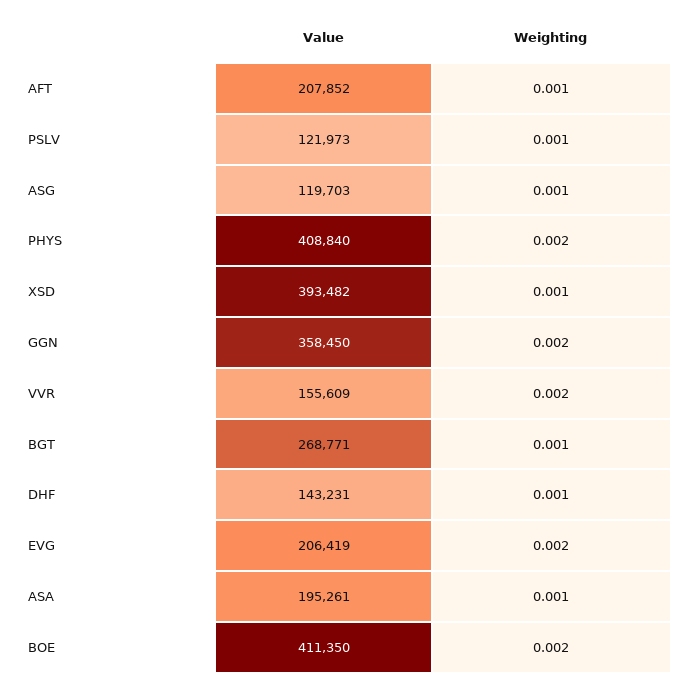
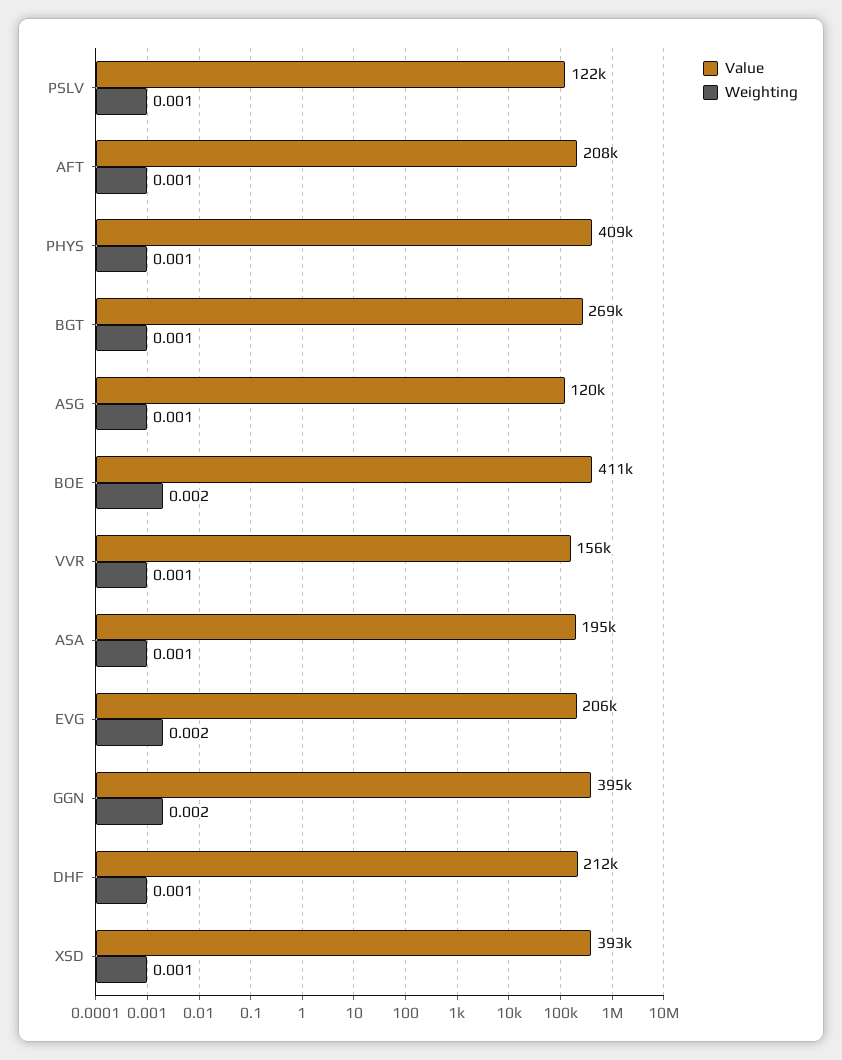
  {
    "Value": {
      "AFT": 207852,
      "PSLV": 121973,
      "ASG": 119703,
      "PHYS": 408840,
      "XSD": 393482,
-     "GGN": 358450,
+     "GGN": 395000,
      "VVR": 155609,
      "BGT": 268771,
-     "DHF": 143231,
+     "DHF": 212000,
      "EVG": 206419,
      "ASA": 195261,
      "BOE": 411350
    },
    "Weighting": {
      "AFT": 0.001,
      "PSLV": 0.001,
      "ASG": 0.001,
-     "PHYS": 0.002,
+     "PHYS": 0.001,
      "XSD": 0.001,
      "GGN": 0.002,
-     "VVR": 0.002,
+     "VVR": 0.001,
      "BGT": 0.001,
      "DHF": 0.001,
      "EVG": 0.002,
      "ASA": 0.001,
      "BOE": 0.002
    }
  }

